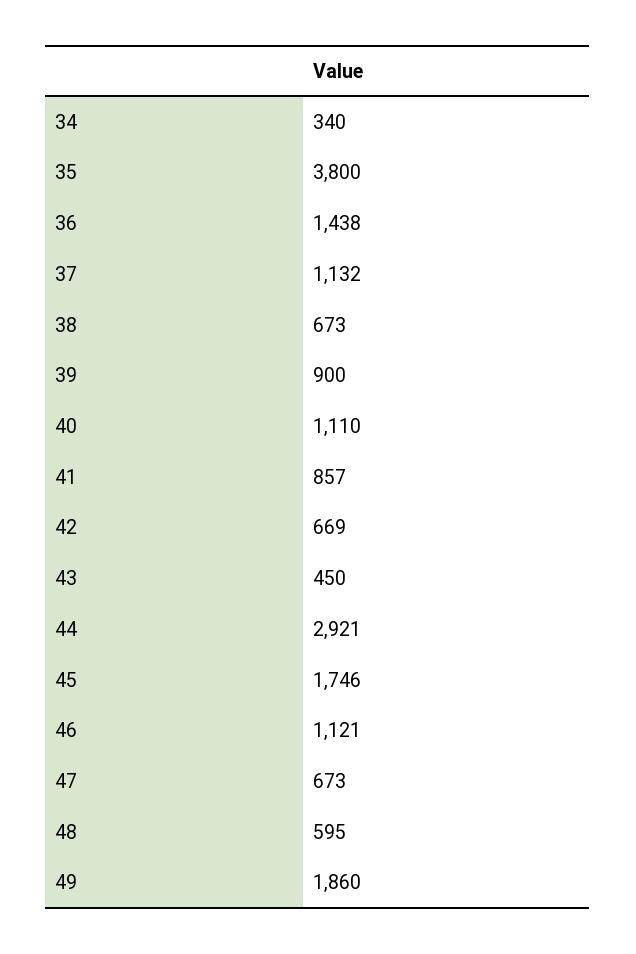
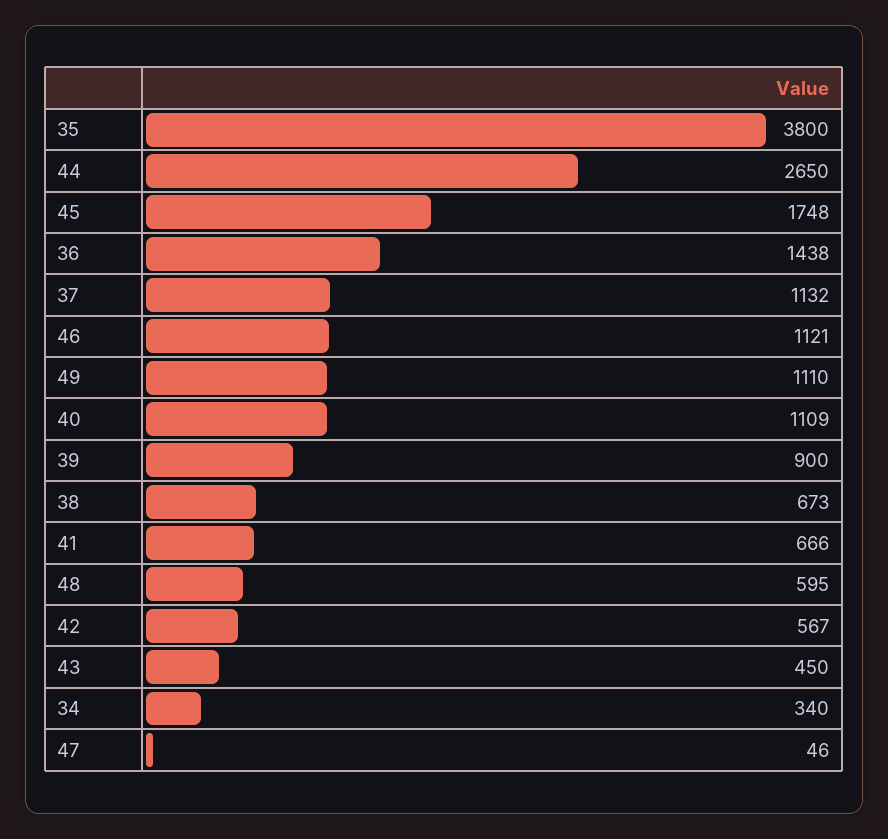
  {
    "34": 340,
    "35": 3800,
    "36": 1438,
    "37": 1132,
    "38": 673,
    "39": 900,
-   "40": 1110,
+   "40": 1109,
-   "41": 857,
+   "41": 666,
-   "42": 669,
+   "42": 567,
    "43": 450,
-   "44": 2921,
+   "44": 2650,
-   "45": 1746,
+   "45": 1748,
    "46": 1121,
-   "47": 673,
+   "47": 46,
    "48": 595,
-   "49": 1860
+   "49": 1110
  }

